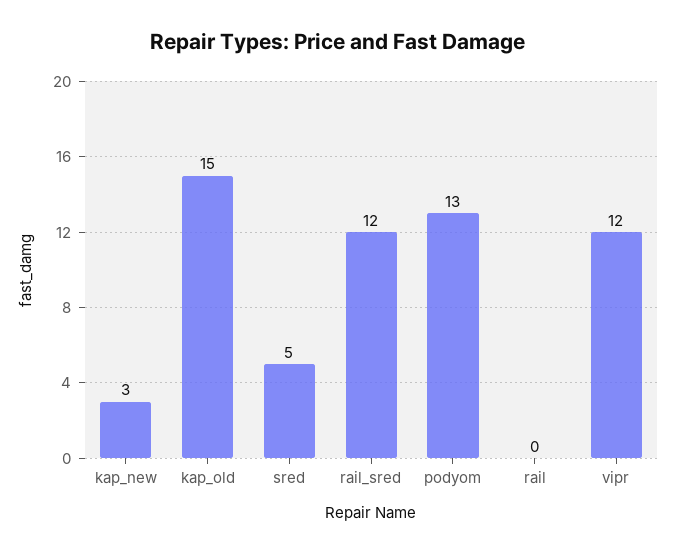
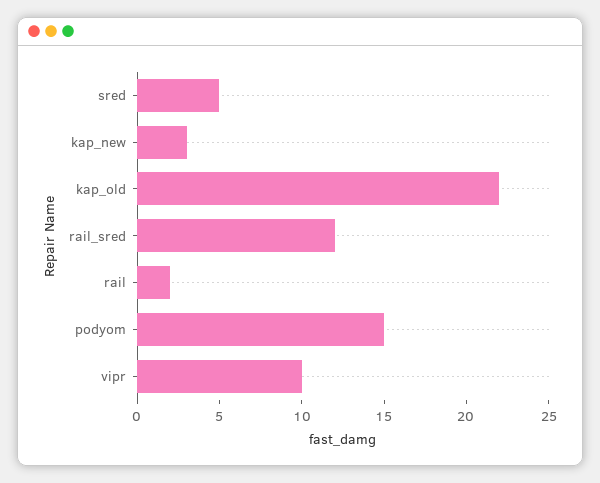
  {
    "kap_new": 3,
-   "kap_old": 15,
+   "kap_old": 22,
    "sred": 5,
    "rail_sred": 12,
-   "podyom": 13,
+   "podyom": 15,
-   "rail": 0,
+   "rail": 2,
-   "vipr": 12
+   "vipr": 10
  }

